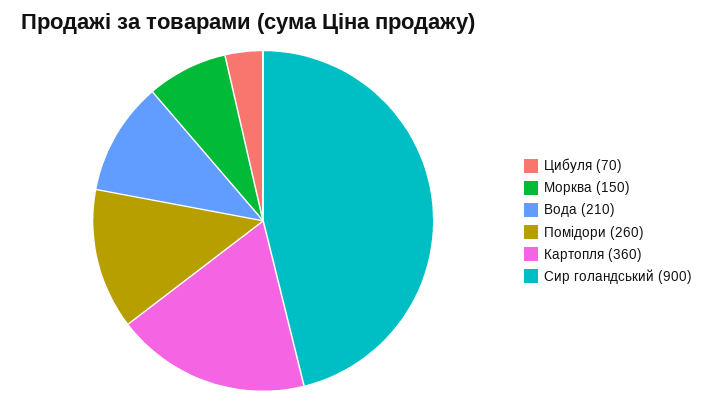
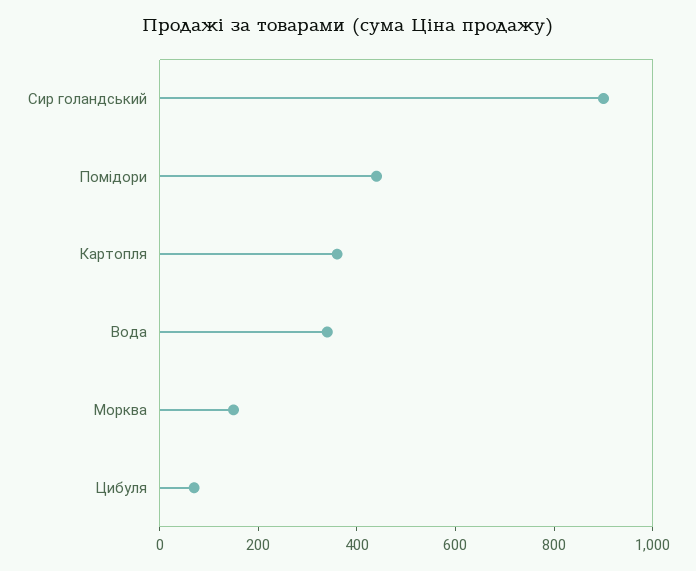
  {
    "Цибуля": 70,
    "Морква": 150,
-   "Вода": 210,
+   "Вода": 350,
-   "Помідори": 260,
+   "Помідори": 450,
    "Картопля": 360,
    "Сир голандський": 900
  }

